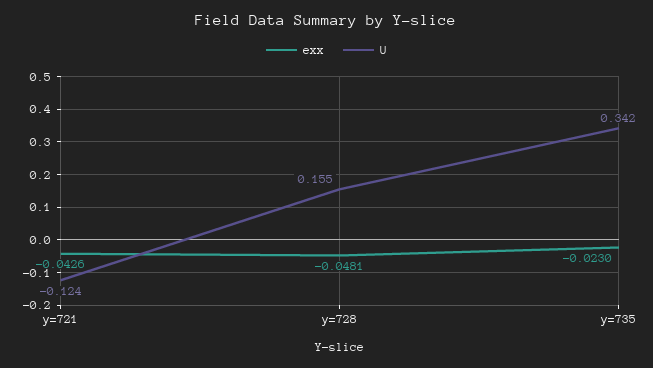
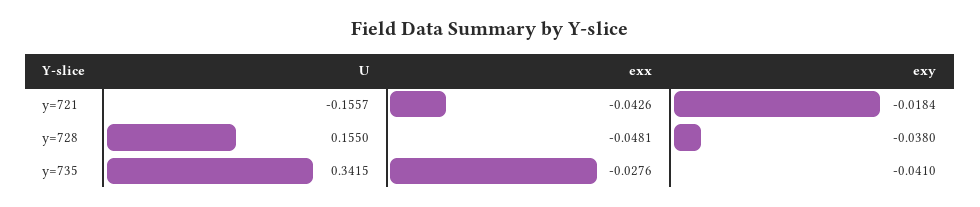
  {
    "exx": {
      "y=721": -0.0426,
      "y=728": -0.0481,
-     "y=735": -0.023
+     "y=735": -0.0276
    },
    "U": {
-     "y=721": -0.124,
+     "y=721": -0.1557,
      "y=728": 0.155,
      "y=735": 0.3415
-   }
+   },
+   "exy": {
+     "y=721": -0.0184,
+     "y=728": -0.038,
+     "y=735": -0.041
+   }
  }

